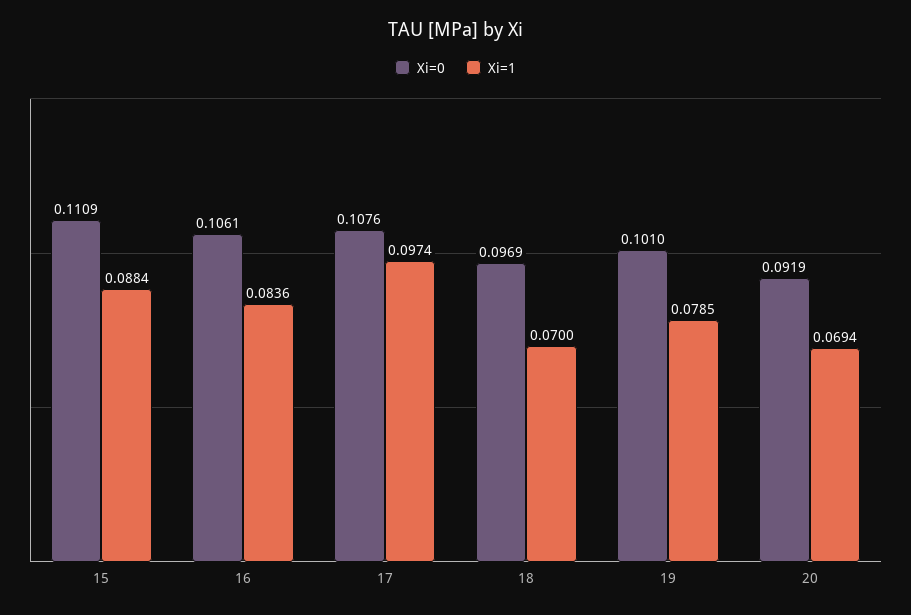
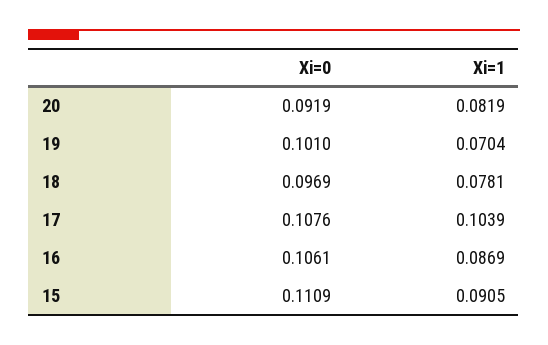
  {
    "Xi=0": {
      "15": 0.1109,
      "16": 0.1061,
      "17": 0.1076,
      "18": 0.0969,
      "19": 0.101,
      "20": 0.0919
    },
    "Xi=1": {
-     "15": 0.0884,
+     "15": 0.0905,
-     "16": 0.0836,
+     "16": 0.0869,
-     "17": 0.0974,
+     "17": 0.1039,
-     "18": 0.07,
+     "18": 0.0781,
-     "19": 0.0785,
+     "19": 0.0704,
-     "20": 0.0694
+     "20": 0.0819
    }
  }

